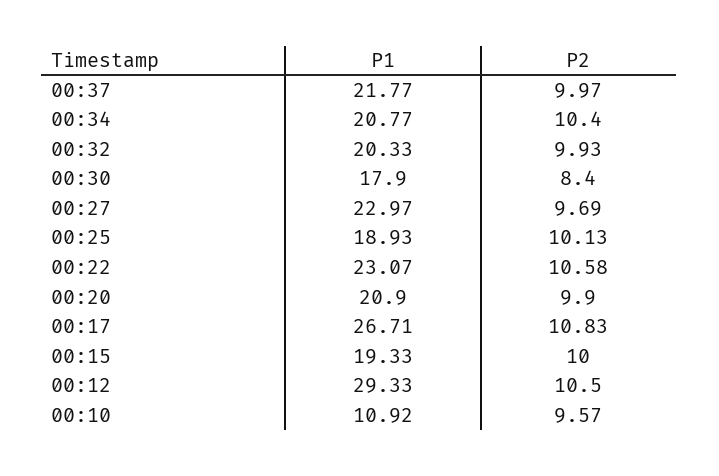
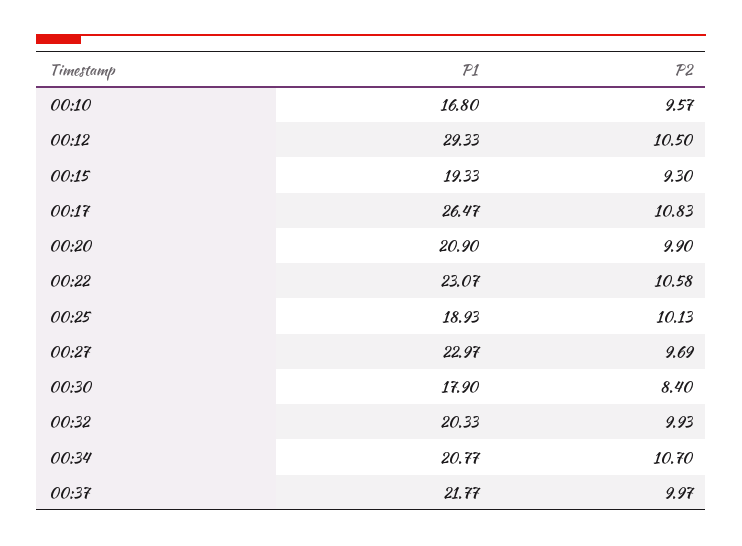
  {
    "P1": {
      "00:37": 21.77,
      "00:34": 20.77,
      "00:32": 20.33,
      "00:30": 17.9,
      "00:27": 22.97,
      "00:25": 18.93,
      "00:22": 23.07,
      "00:20": 20.9,
-     "00:17": 26.71,
+     "00:17": 26.47,
      "00:15": 19.33,
      "00:12": 29.33,
-     "00:10": 10.92
+     "00:10": 16.8
    },
    "P2": {
      "00:37": 9.97,
-     "00:34": 10.4,
+     "00:34": 10.7,
      "00:32": 9.93,
      "00:30": 8.4,
      "00:27": 9.69,
      "00:25": 10.13,
      "00:22": 10.58,
      "00:20": 9.9,
      "00:17": 10.83,
-     "00:15": 10,
+     "00:15": 9.3,
      "00:12": 10.5,
      "00:10": 9.57
    }
  }

